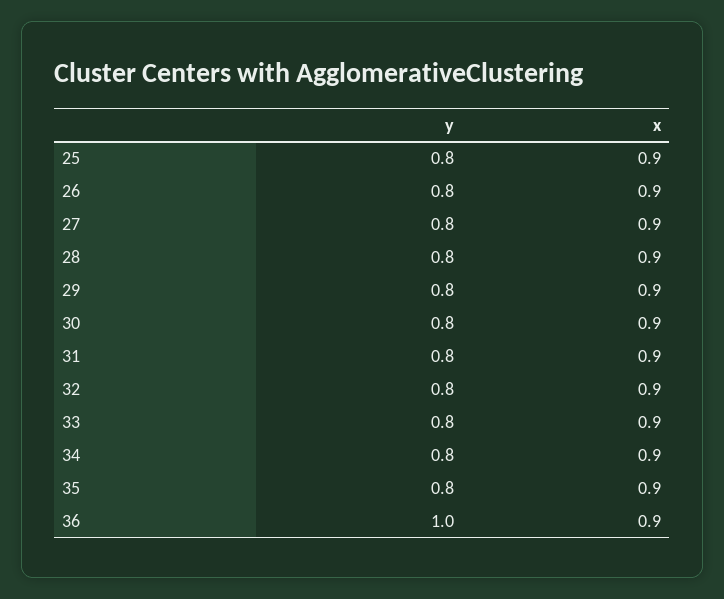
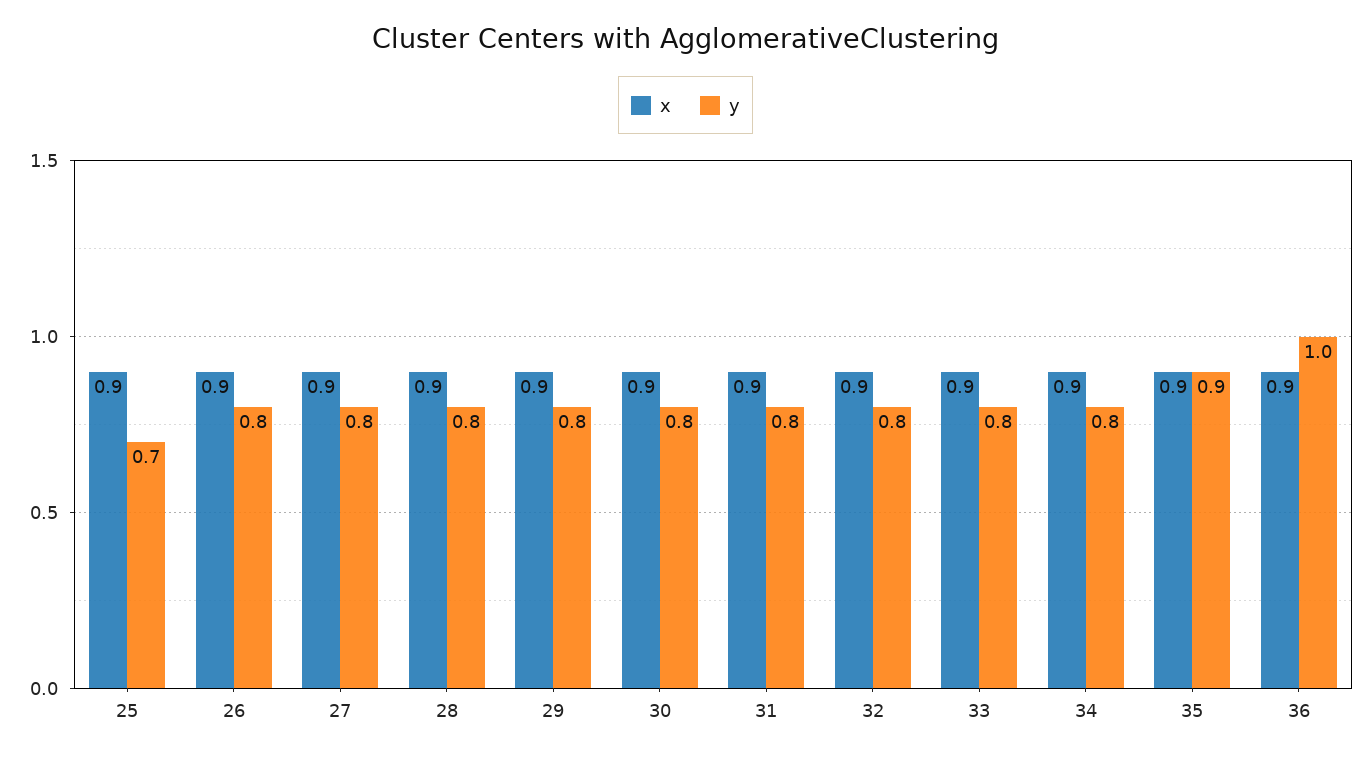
  {
    "y": {
-     "25": 0.8,
+     "25": 0.7,
      "26": 0.8,
      "27": 0.8,
      "28": 0.8,
      "29": 0.8,
      "30": 0.8,
      "31": 0.8,
      "32": 0.8,
      "33": 0.8,
      "34": 0.8,
-     "35": 0.8,
+     "35": 0.9,
      "36": 1
    },
    "x": {
      "25": 0.9,
      "26": 0.9,
      "27": 0.9,
      "28": 0.9,
      "29": 0.9,
      "30": 0.9,
      "31": 0.9,
      "32": 0.9,
      "33": 0.9,
      "34": 0.9,
      "35": 0.9,
      "36": 0.9
    }
  }

